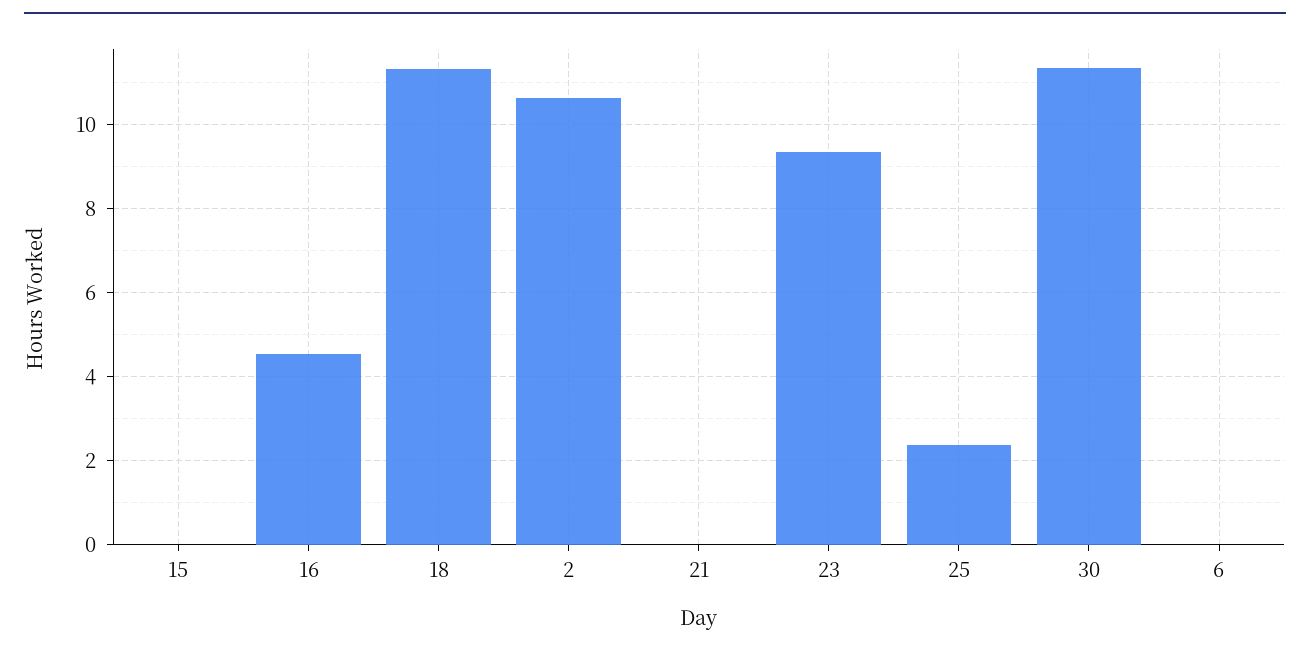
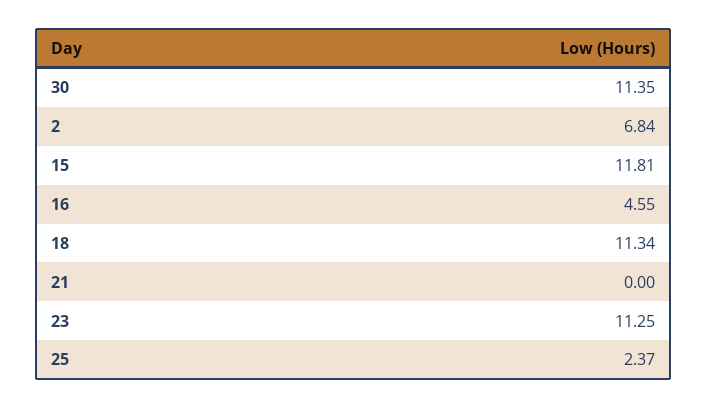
  {
-   "15": 0,
+   "15": 11.81,
    "16": 4.55,
    "18": 11.34,
-   "2": 10.6,
+   "2": 6.84,
    "21": 0,
-   "23": 9.4,
+   "23": 11.25,
    "25": 2.37,
-   "30": 11.35,
+   "30": 11.35
-   "6": 0
  }

